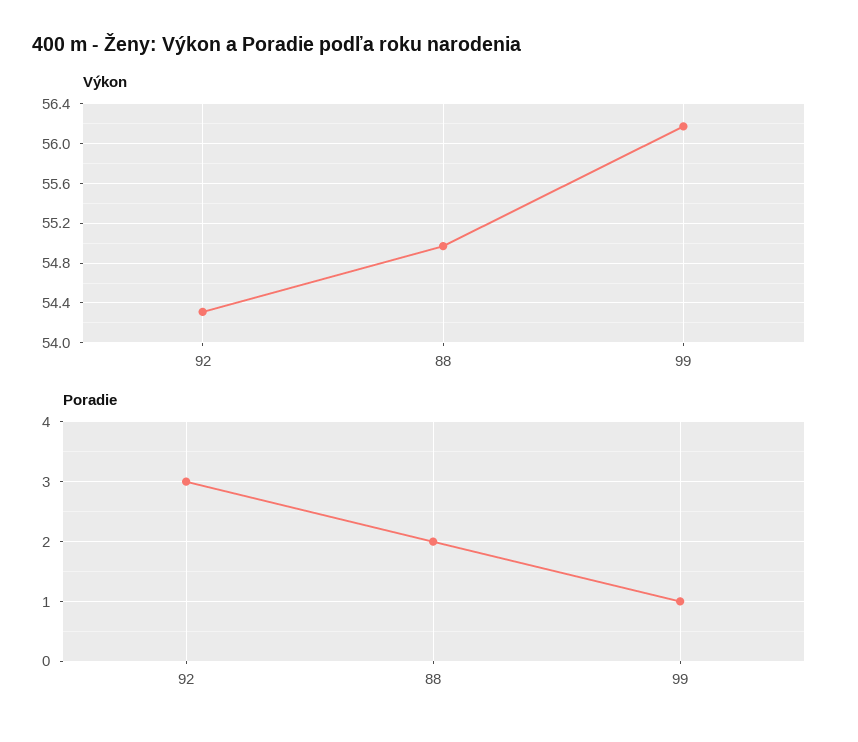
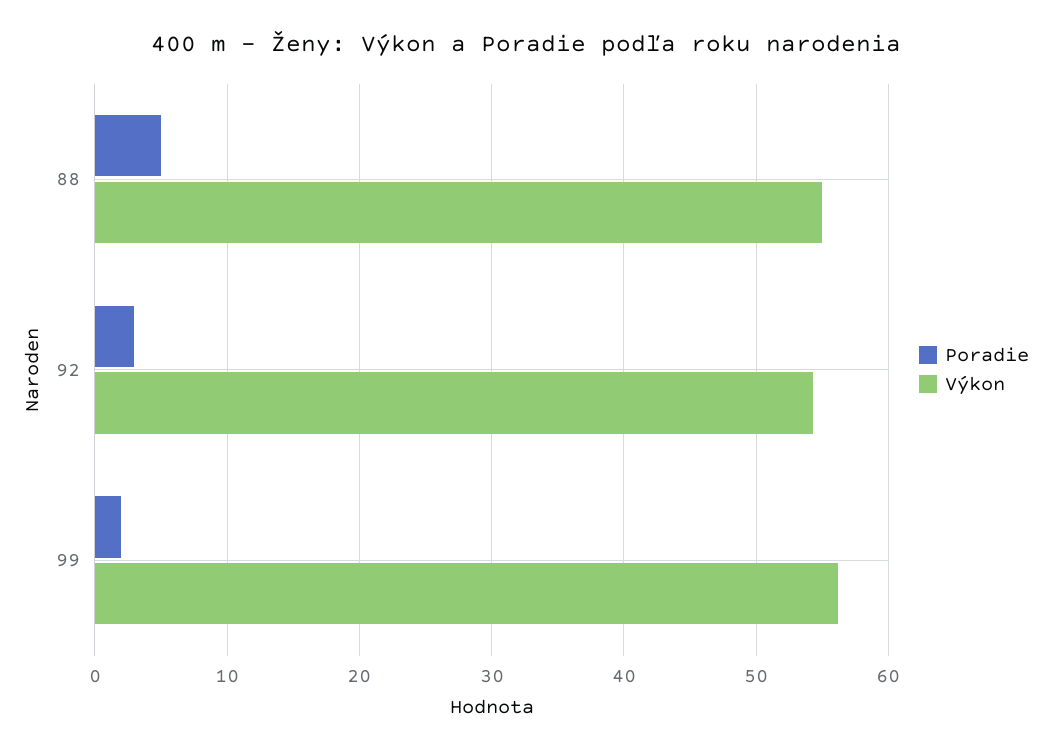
  {
    "Výkon": {
      "92": 54.3,
      "88": 55,
      "99": 56.2
    },
    "Poradie": {
      "92": 3,
-     "88": 2,
+     "88": 5,
-     "99": 1
+     "99": 2
    }
  }

